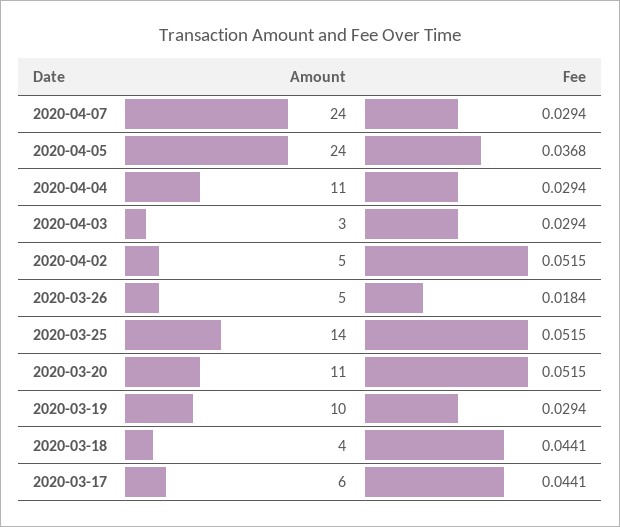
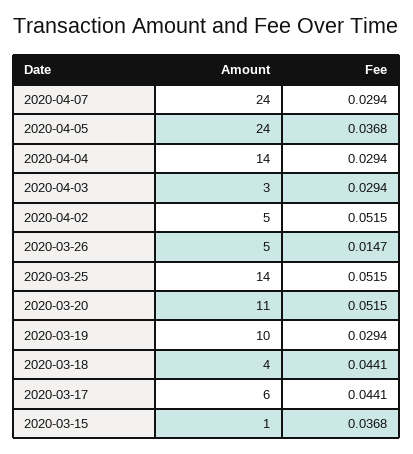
  {
    "Amount": {
      "2020-04-07": 24,
      "2020-04-05": 24,
-     "2020-04-04": 11,
+     "2020-04-04": 14,
      "2020-04-03": 3,
      "2020-04-02": 5,
      "2020-03-26": 5,
      "2020-03-25": 14,
      "2020-03-20": 11,
      "2020-03-19": 10,
      "2020-03-18": 4,
-     "2020-03-17": 6
+     "2020-03-17": 6,
+     "2020-03-15": 1
    },
    "Fee": {
      "2020-04-07": 0.0294,
      "2020-04-05": 0.0368,
      "2020-04-04": 0.0294,
      "2020-04-03": 0.0294,
      "2020-04-02": 0.0515,
-     "2020-03-26": 0.0184,
+     "2020-03-26": 0.0147,
      "2020-03-25": 0.0515,
      "2020-03-20": 0.0515,
      "2020-03-19": 0.0294,
      "2020-03-18": 0.0441,
-     "2020-03-17": 0.0441
+     "2020-03-17": 0.0441,
+     "2020-03-15": 0.0368
    }
  }

